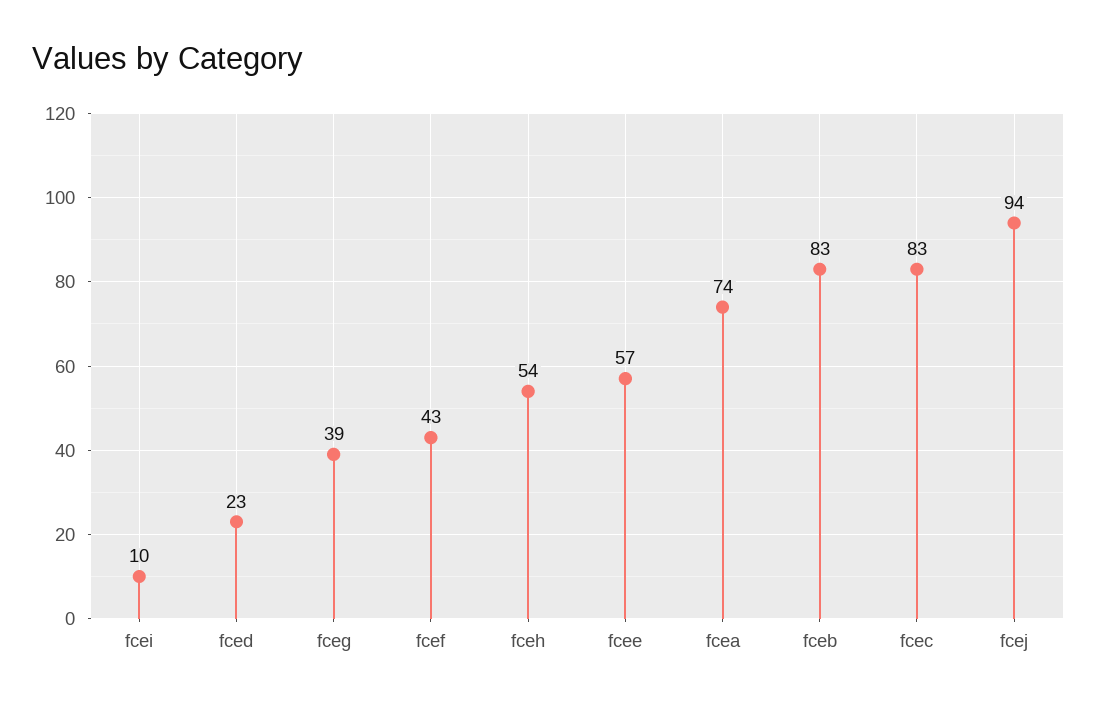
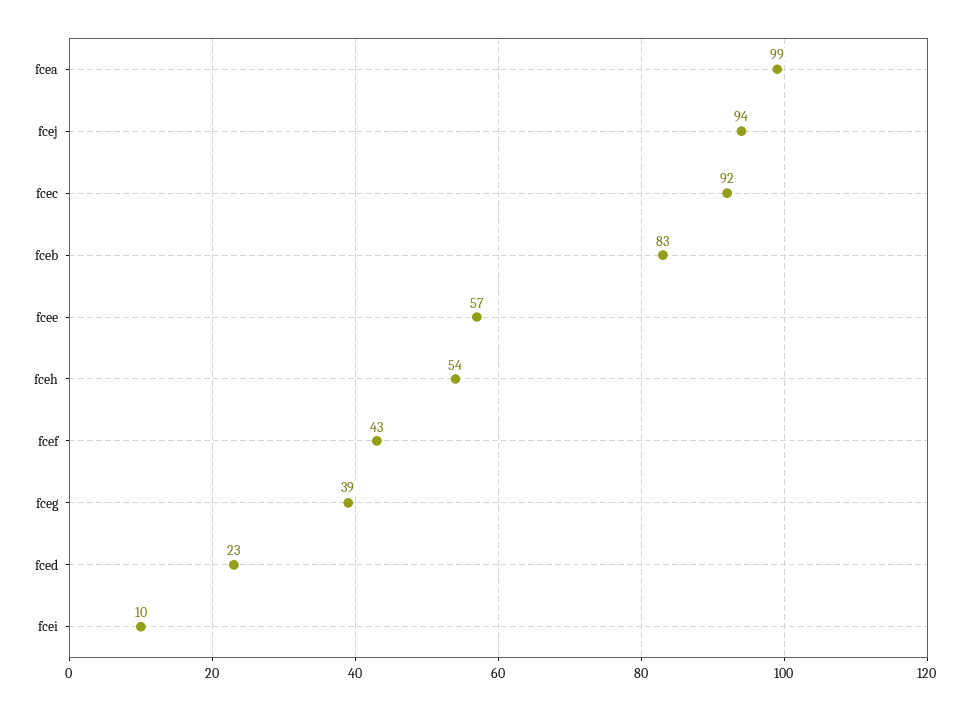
  {
    "fcei": 10,
    "fced": 23,
    "fceg": 39,
    "fcef": 43,
    "fceh": 54,
    "fcee": 57,
-   "fcea": 74,
+   "fcea": 99,
    "fceb": 83,
-   "fcec": 83,
+   "fcec": 92,
    "fcej": 94
  }

